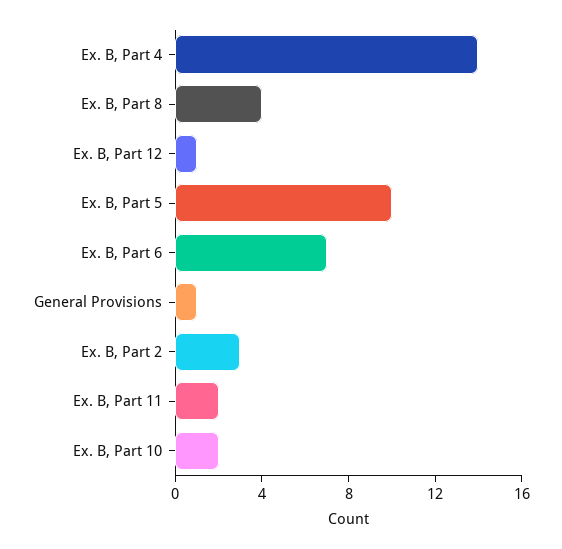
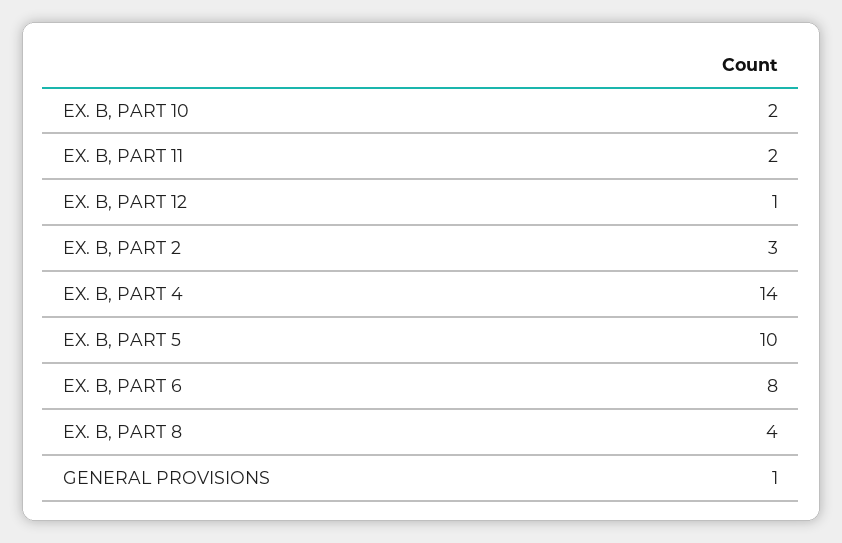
  {
    "Ex. B, Part 4": 14,
    "Ex. B, Part 8": 4,
    "Ex. B, Part 12": 1,
    "Ex. B, Part 5": 10,
-   "Ex. B, Part 6": 7,
+   "Ex. B, Part 6": 8,
    "General Provisions": 1,
    "Ex. B, Part 2": 3,
    "Ex. B, Part 11": 2,
    "Ex. B, Part 10": 2
  }

